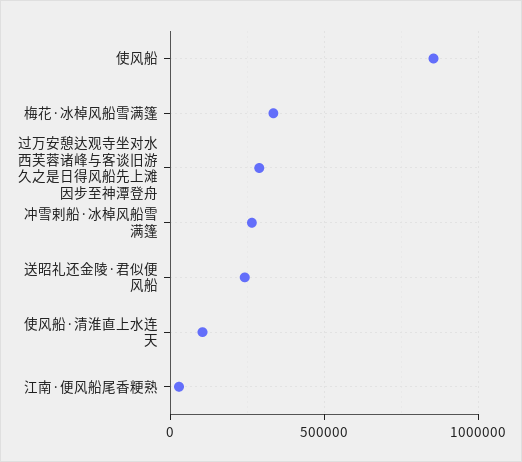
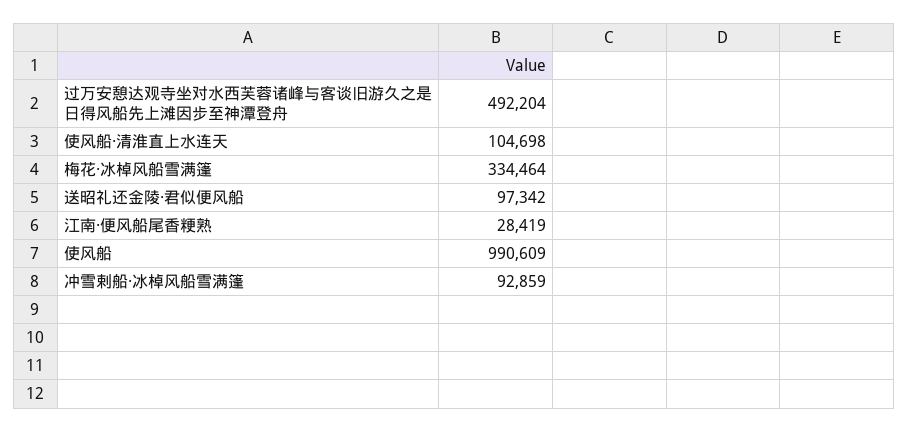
  {
-   "使风船": 850000,
+   "使风船": 990609,
    "梅花·冰棹风船雪满篷": 334464,
-   "过万安憩达观寺坐对水西芙蓉诸峰与客谈旧游久之是日得风船先上滩因步至神潭登舟": 300000,
+   "过万安憩达观寺坐对水西芙蓉诸峰与客谈旧游久之是日得风船先上滩因步至神潭登舟": 492204,
-   "冲雪剌船·冰棹风船雪满篷": 250000,
+   "冲雪剌船·冰棹风船雪满篷": 92859,
-   "送昭礼还金陵·君似便风船": 250000,
+   "送昭礼还金陵·君似便风船": 97342,
    "使风船·清淮直上水连天": 104698,
    "江南·便风船尾香粳熟": 28419
  }

